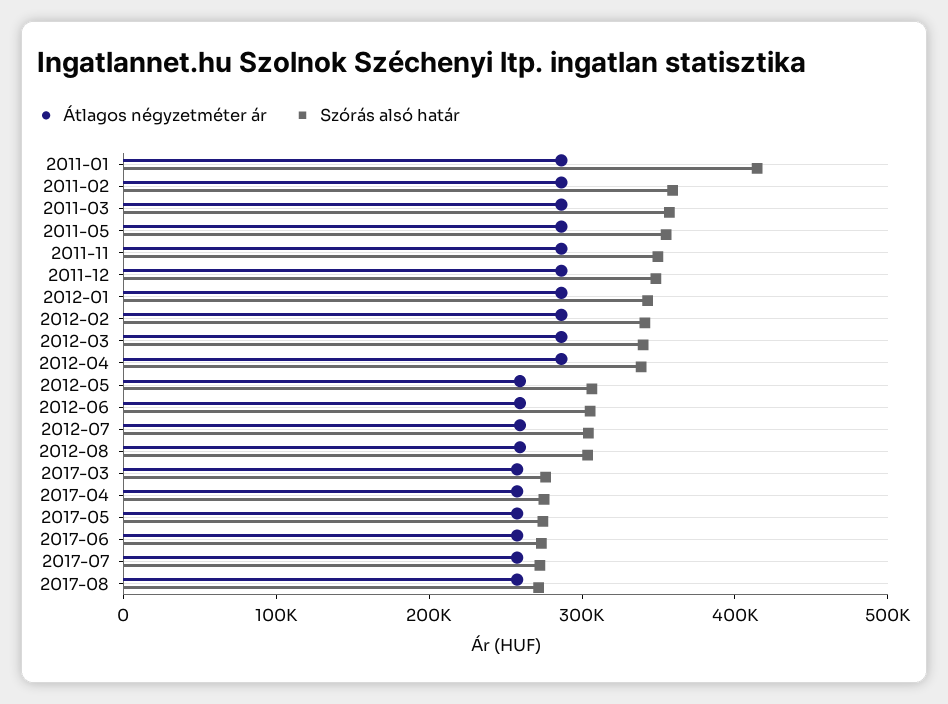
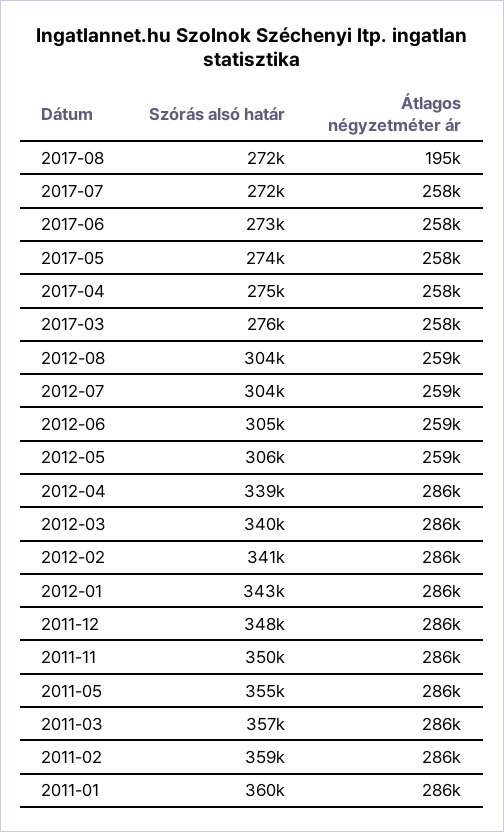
  {
    "Átlagos négyzetméter ár": {
      "2011-01": 286000,
      "2011-02": 286000,
      "2011-03": 286000,
      "2011-05": 286000,
      "2011-11": 286000,
      "2011-12": 286000,
      "2012-01": 286000,
      "2012-02": 286000,
      "2012-03": 286000,
      "2012-04": 286000,
      "2012-05": 259000,
      "2012-06": 259000,
      "2012-07": 259000,
      "2012-08": 259000,
      "2017-03": 258000,
      "2017-04": 258000,
      "2017-05": 258000,
      "2017-06": 258000,
      "2017-07": 258000,
-     "2017-08": 260000
+     "2017-08": 195000
    },
    "Szórás alsó határ": {
-     "2011-01": 420000,
+     "2011-01": 360000,
      "2011-02": 359000,
      "2011-03": 357000,
      "2011-05": 355000,
      "2011-11": 350000,
      "2011-12": 348000,
      "2012-01": 343000,
      "2012-02": 341000,
      "2012-03": 340000,
      "2012-04": 339000,
      "2012-05": 306000,
      "2012-06": 305000,
      "2012-07": 304000,
      "2012-08": 304000,
      "2017-03": 276000,
      "2017-04": 275000,
      "2017-05": 274000,
      "2017-06": 273000,
      "2017-07": 272000,
      "2017-08": 272000
    }
  }

